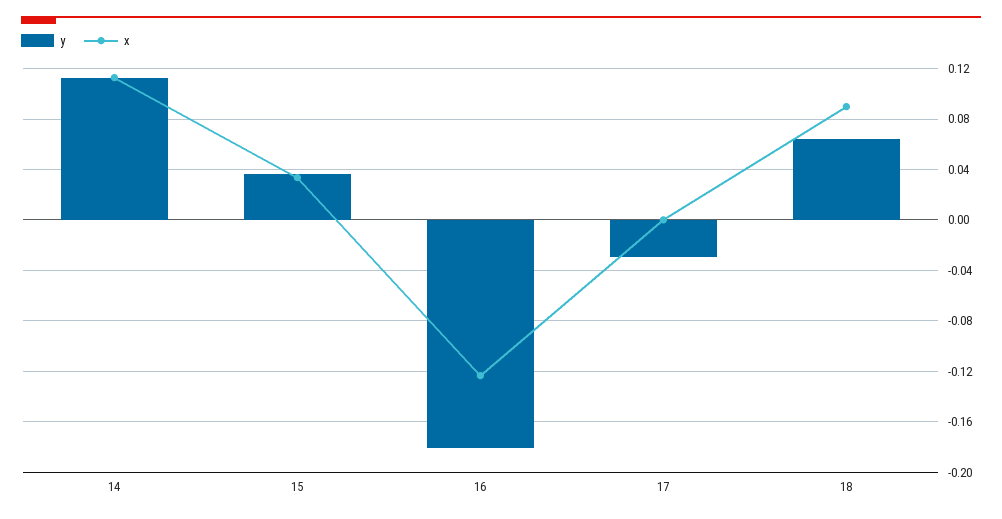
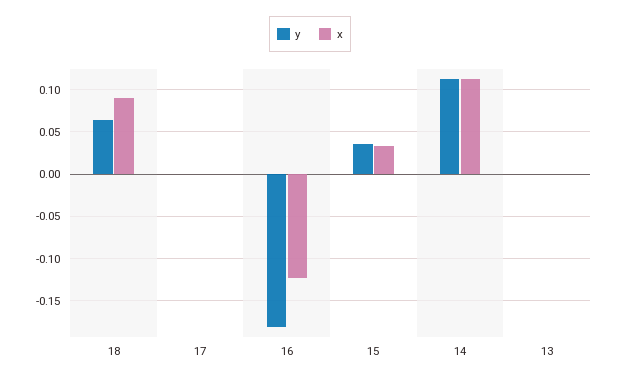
  {
    "y": {
      "14": 0.115,
      "15": 0.035,
      "16": -0.18,
-     "17": -0.03,
+     "17": 0,
-     "18": 0.065
+     "18": 0.065,
+     "13": 0
    },
    "x": {
      "14": 0.115,
      "15": 0.035,
      "16": -0.125,
      "17": 0,
-     "18": 0.09
+     "18": 0.09,
+     "13": 0
    }
  }

